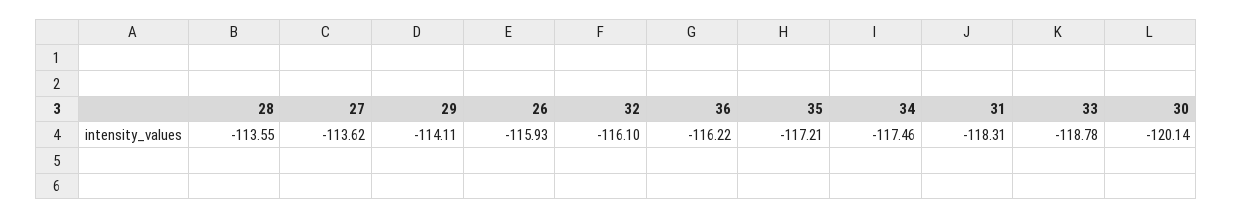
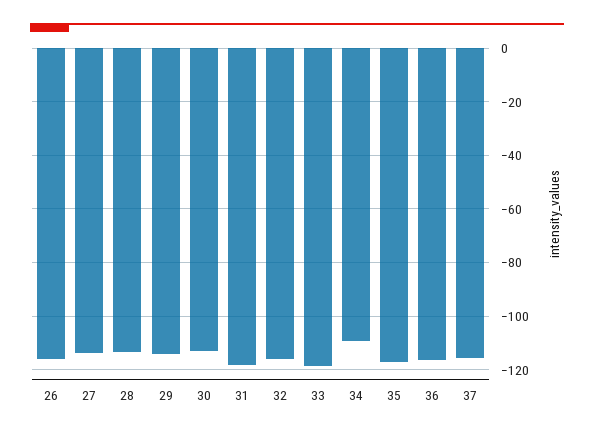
  {
    "28": -113.55,
    "27": -113.62,
    "29": -114.11,
    "26": -115.93,
    "32": -116.1,
    "36": -116.22,
    "35": -117.21,
-   "34": -117.46,
+   "34": -110,
    "31": -118.31,
    "33": -118.78,
-   "30": -120.14
+   "30": -112.5,
+   "37": -115
  }

